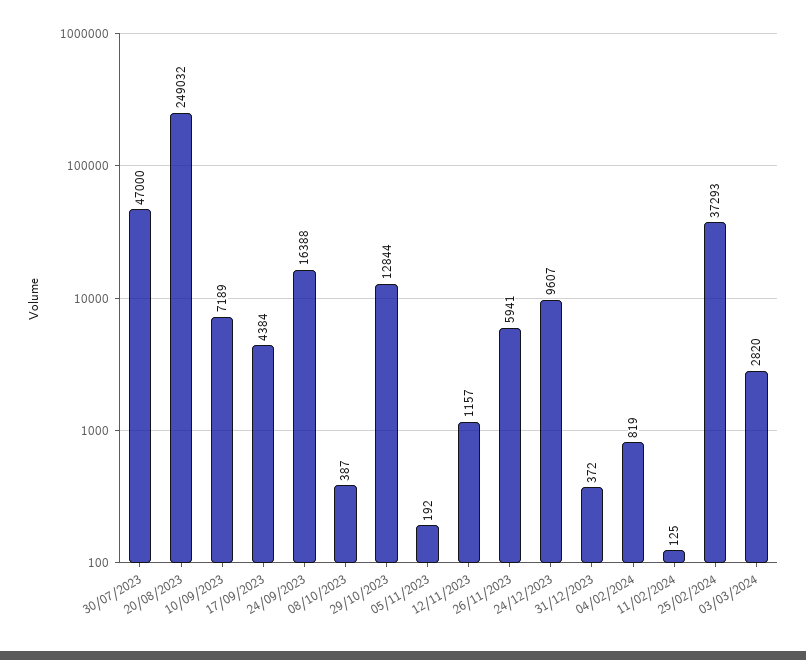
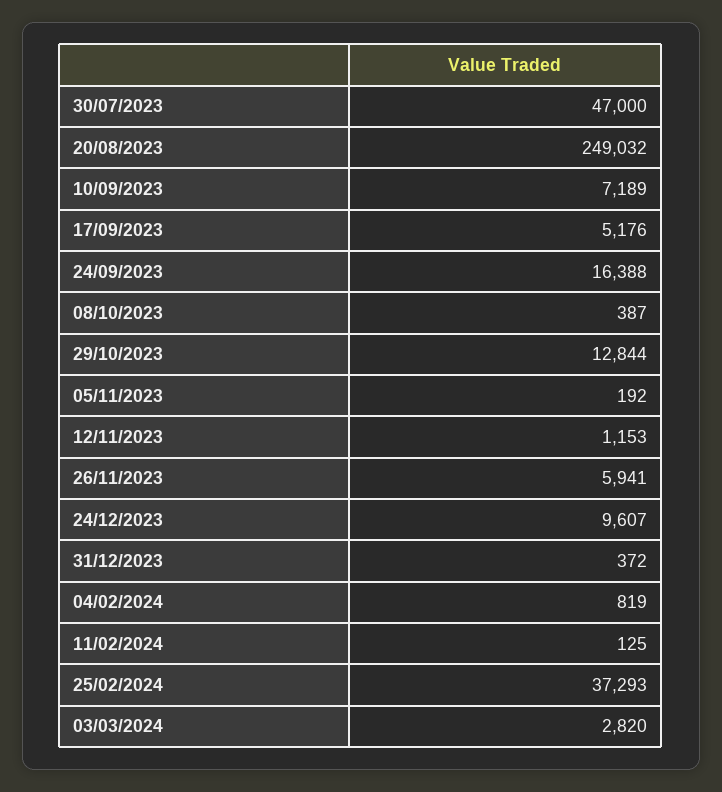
  {
    "30/07/2023": 47000,
    "20/08/2023": 249032,
    "10/09/2023": 7189,
-   "17/09/2023": 4384,
+   "17/09/2023": 5176,
    "24/09/2023": 16388,
    "08/10/2023": 387,
    "29/10/2023": 12844,
    "05/11/2023": 192,
-   "12/11/2023": 1157,
+   "12/11/2023": 1153,
    "26/11/2023": 5941,
    "24/12/2023": 9607,
    "31/12/2023": 372,
    "04/02/2024": 819,
    "11/02/2024": 125,
    "25/02/2024": 37293,
    "03/03/2024": 2820
  }

